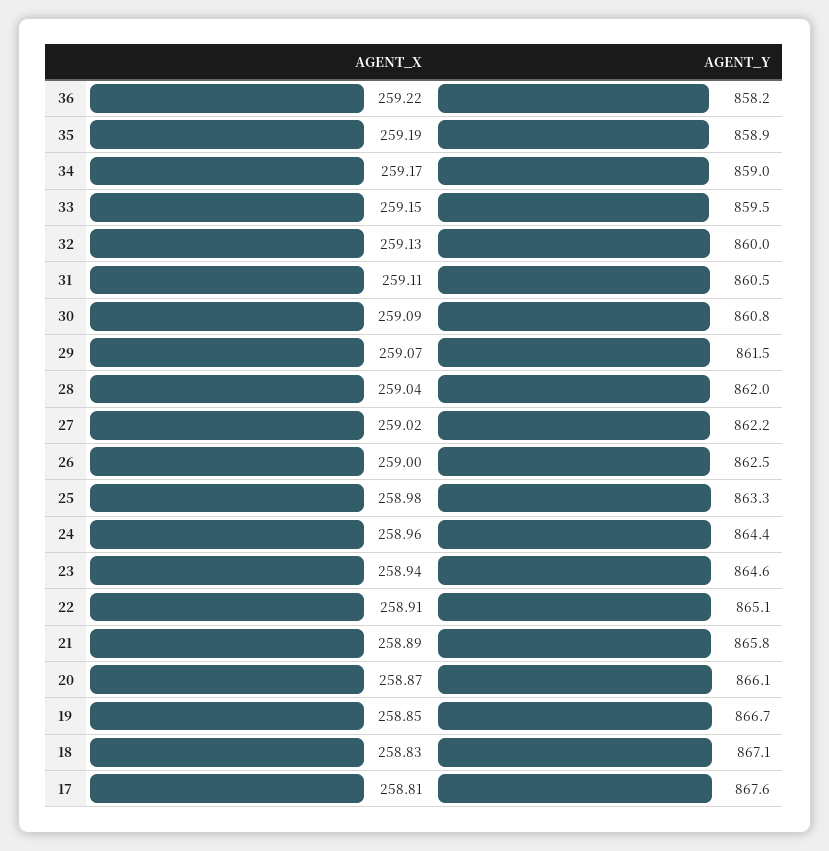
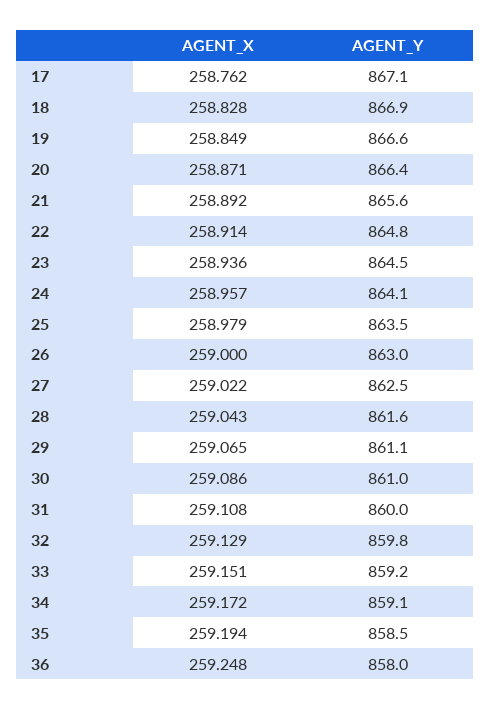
  {
    "AGENT_X": {
-     "36": 259.22,
+     "36": 259.248,
      "35": 259.194,
      "34": 259.172,
      "33": 259.151,
      "32": 259.129,
      "31": 259.108,
      "30": 259.086,
      "29": 259.065,
      "28": 259.043,
      "27": 259.022,
      "26": 259,
      "25": 258.979,
      "24": 258.957,
      "23": 258.936,
      "22": 258.914,
      "21": 258.892,
      "20": 258.871,
      "19": 258.849,
      "18": 258.828,
-     "17": 258.81
+     "17": 258.762
    },
    "AGENT_Y": {
-     "36": 858.2,
+     "36": 858,
-     "35": 858.9,
+     "35": 858.5,
-     "34": 859,
+     "34": 859.1,
-     "33": 859.5,
+     "33": 859.2,
-     "32": 860,
+     "32": 859.8,
-     "31": 860.5,
+     "31": 860,
-     "30": 860.8,
+     "30": 861,
-     "29": 861.5,
+     "29": 861.1,
-     "28": 862,
+     "28": 861.6,
-     "27": 862.2,
+     "27": 862.5,
-     "26": 862.5,
+     "26": 863,
-     "25": 863.3,
+     "25": 863.5,
-     "24": 864.4,
+     "24": 864.1,
-     "23": 864.6,
+     "23": 864.5,
-     "22": 865.1,
+     "22": 864.8,
-     "21": 865.8,
+     "21": 865.6,
-     "20": 866.1,
+     "20": 866.4,
-     "19": 866.7,
+     "19": 866.6,
-     "18": 867.1,
+     "18": 866.9,
-     "17": 867.6
+     "17": 867.1
    }
  }

